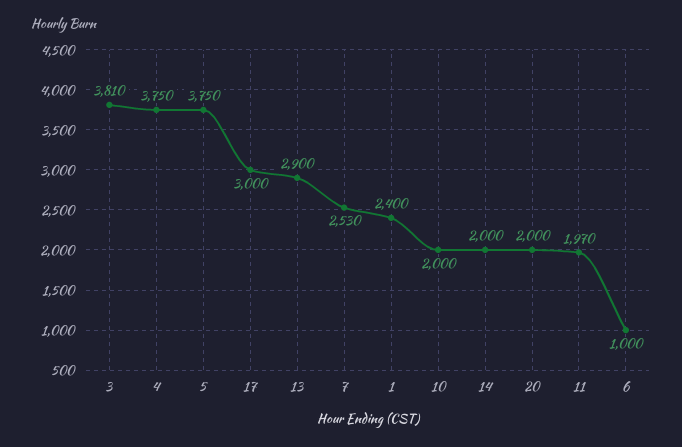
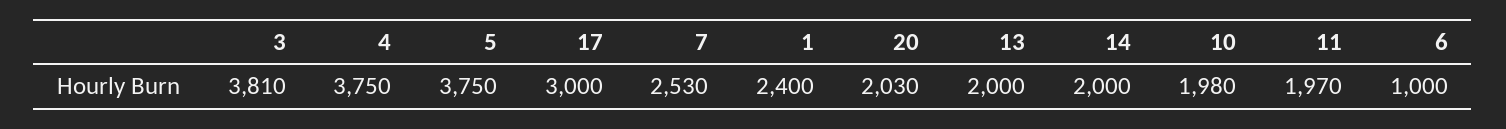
  {
    "3": 3810,
    "4": 3750,
    "5": 3750,
    "17": 3000,
-   "13": 2900,
+   "13": 2000,
    "7": 2530,
    "1": 2400,
-   "10": 2000,
+   "10": 1980,
    "14": 2000,
-   "20": 2000,
+   "20": 2030,
    "11": 1970,
    "6": 1000
  }

